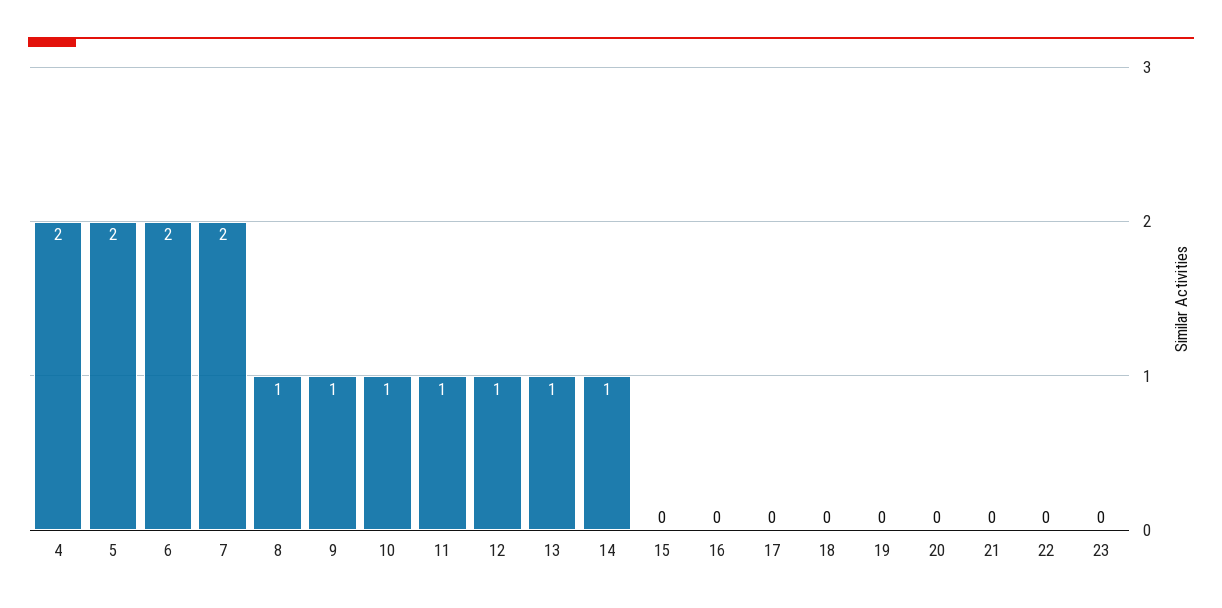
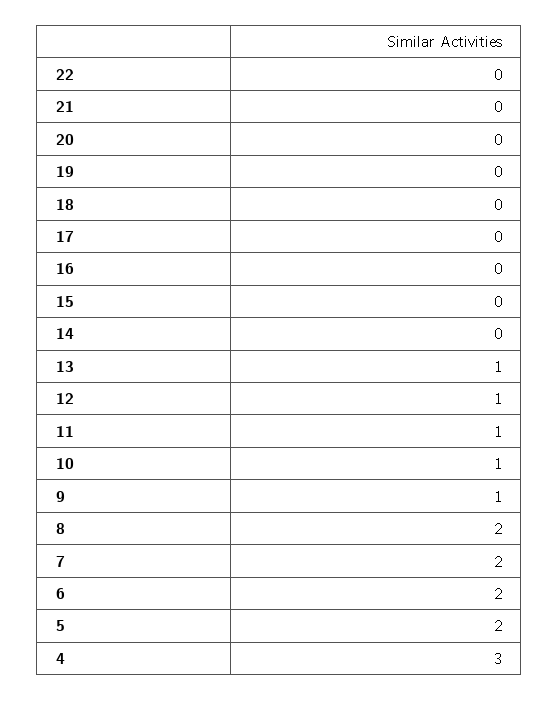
  {
-   "4": 2,
+   "4": 3,
    "5": 2,
    "6": 2,
    "7": 2,
-   "8": 1,
+   "8": 2,
    "9": 1,
    "10": 1,
    "11": 1,
    "12": 1,
    "13": 1,
-   "14": 1,
+   "14": 0,
    "15": 0,
    "16": 0,
    "17": 0,
    "18": 0,
    "19": 0,
    "20": 0,
    "21": 0,
-   "22": 0,
+   "22": 0
-   "23": 0
  }

